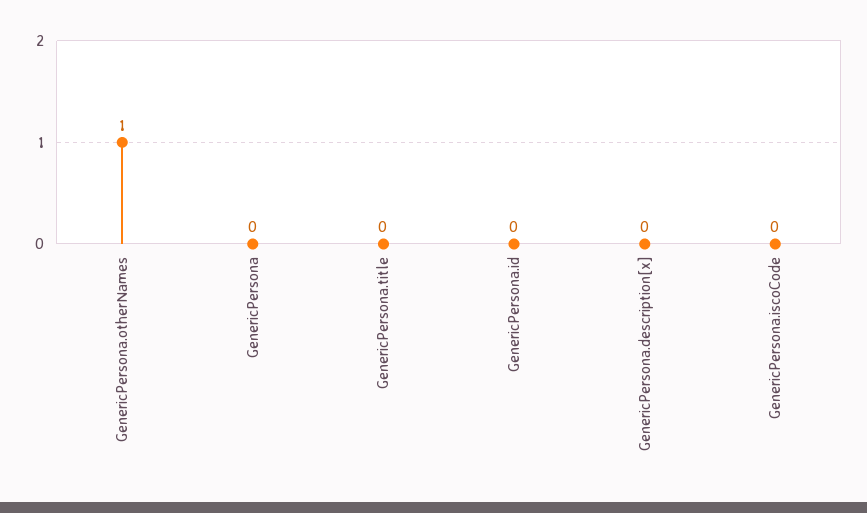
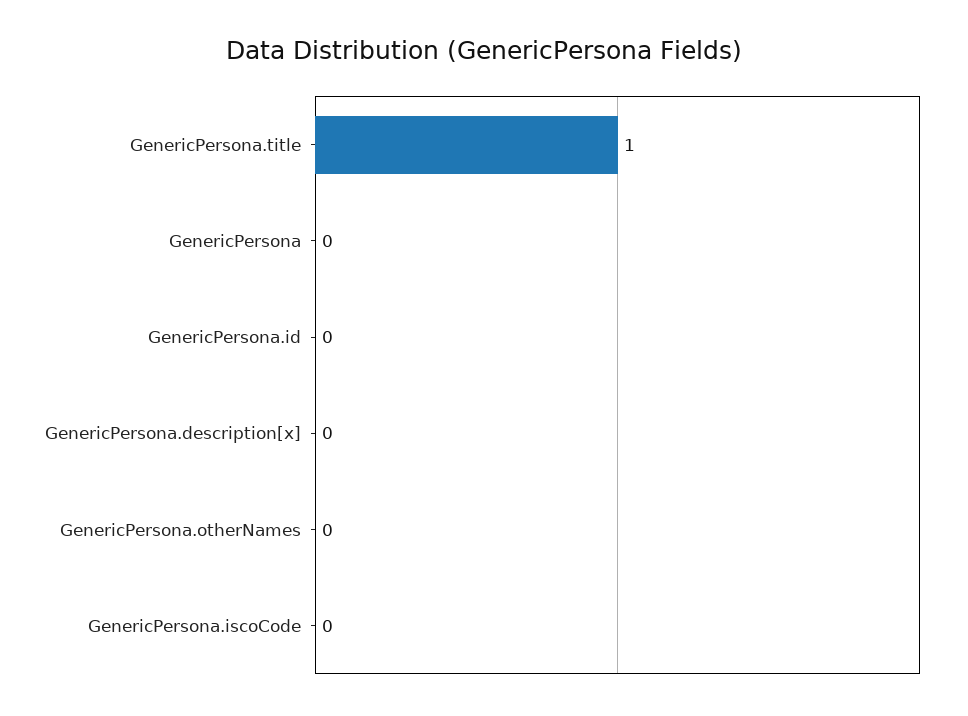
  {
-   "GenericPersona.otherNames": 1,
+   "GenericPersona.otherNames": 0,
    "GenericPersona": 0,
-   "GenericPersona.title": 0,
+   "GenericPersona.title": 1,
    "GenericPersona.id": 0,
    "GenericPersona.description[x]": 0,
    "GenericPersona.iscoCode": 0
  }

